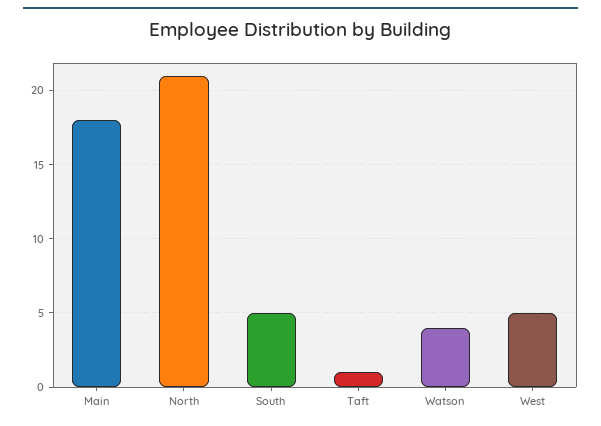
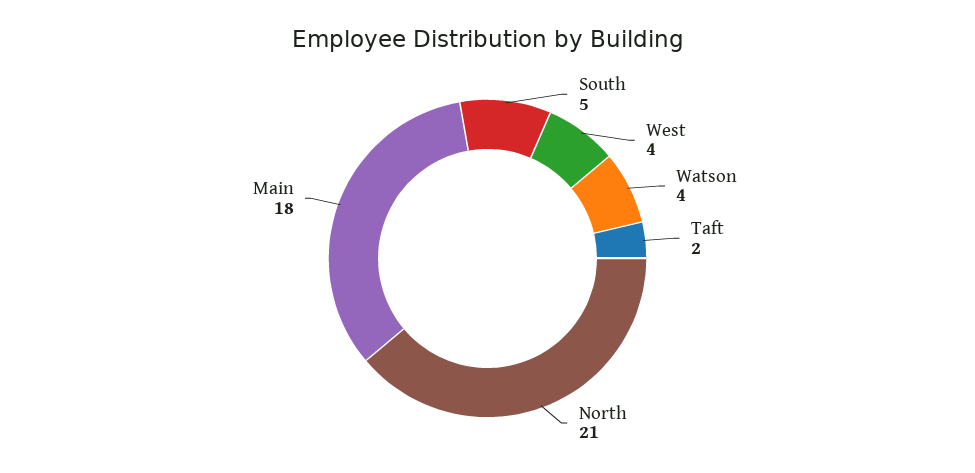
  {
    "Main": 18,
    "North": 21,
    "South": 5,
-   "Taft": 1,
+   "Taft": 2,
    "Watson": 4,
-   "West": 5
+   "West": 4
  }

